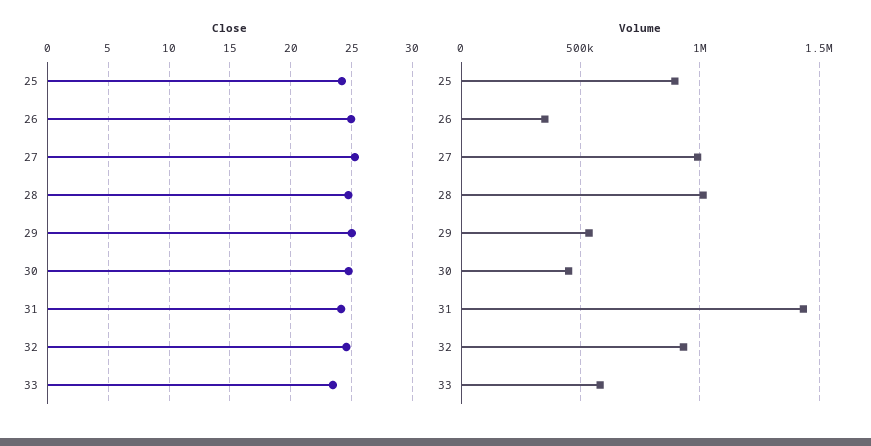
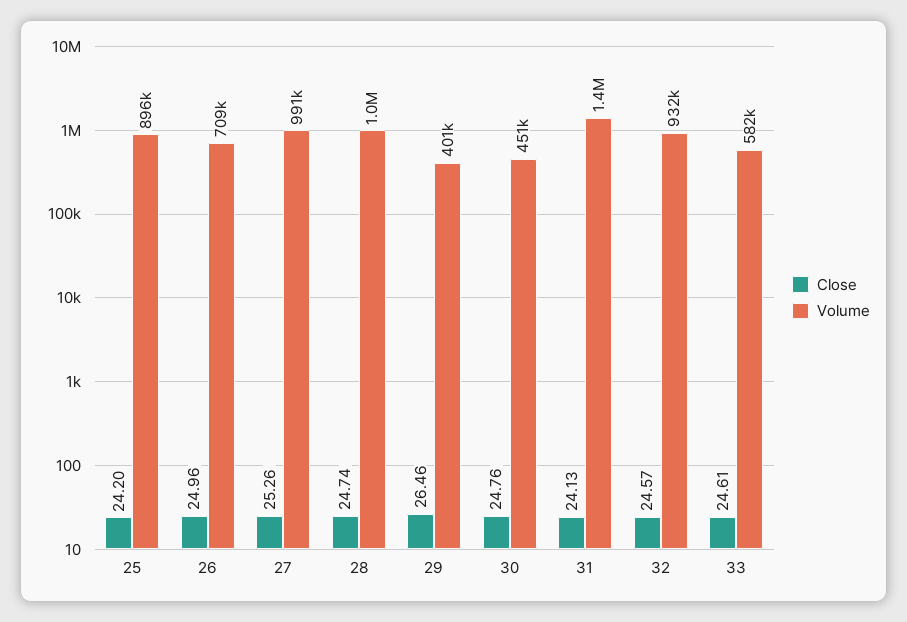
  {
    "Close": {
      "25": 24.2,
      "26": 24.96,
      "27": 25.26,
      "28": 24.74,
-     "29": 25,
+     "29": 26.46,
      "30": 24.76,
      "31": 24.13,
      "32": 24.57,
-     "33": 23.5
+     "33": 24.61
    },
    "Volume": {
      "25": 896000,
-     "26": 350000,
+     "26": 709000,
      "27": 991000,
      "28": 1000000,
-     "29": 550000,
+     "29": 401000,
      "30": 451000,
      "31": 1400000,
      "32": 932000,
      "33": 582000
    }
  }

